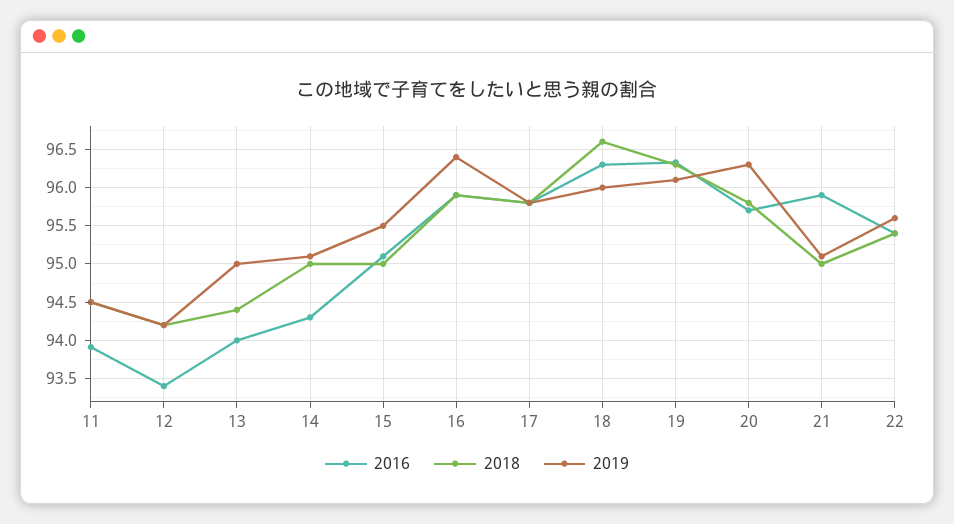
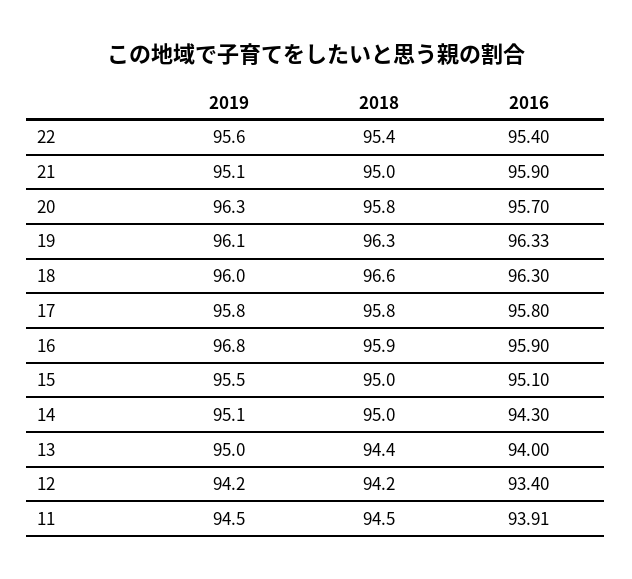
  {
    "2016": {
      "11": 93.91,
      "12": 93.4,
      "13": 94,
      "14": 94.3,
      "15": 95.1,
      "16": 95.9,
      "17": 95.8,
      "18": 96.3,
      "19": 96.33,
      "20": 95.7,
      "21": 95.9,
      "22": 95.4
    },
    "2018": {
      "11": 94.5,
      "12": 94.2,
      "13": 94.4,
      "14": 95,
      "15": 95,
      "16": 95.9,
      "17": 95.8,
      "18": 96.6,
      "19": 96.3,
      "20": 95.8,
      "21": 95,
      "22": 95.4
    },
    "2019": {
      "11": 94.5,
      "12": 94.2,
      "13": 95,
      "14": 95.1,
      "15": 95.5,
-     "16": 96.4,
+     "16": 96.8,
      "17": 95.8,
      "18": 96,
      "19": 96.1,
      "20": 96.3,
      "21": 95.1,
      "22": 95.6
    }
  }

